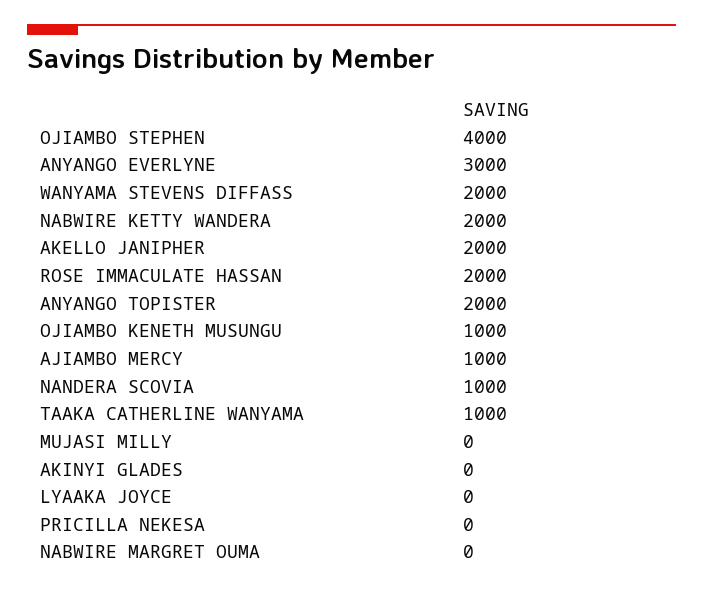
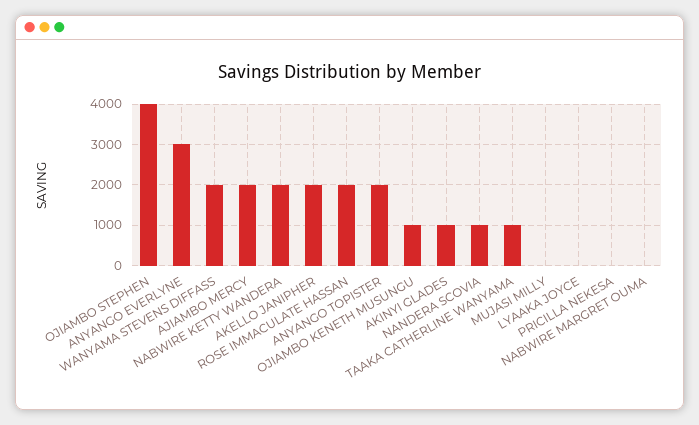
  {
    "OJIAMBO STEPHEN": 4000,
    "ANYANGO EVERLYNE": 3000,
    "WANYAMA STEVENS DIFFASS": 2000,
    "NABWIRE KETTY WANDERA": 2000,
    "AKELLO JANIPHER": 2000,
    "ROSE IMMACULATE HASSAN": 2000,
    "ANYANGO TOPISTER": 2000,
    "OJIAMBO KENETH MUSUNGU": 1000,
-   "AJIAMBO MERCY": 1000,
+   "AJIAMBO MERCY": 2000,
    "NANDERA SCOVIA": 1000,
    "TAAKA CATHERLINE WANYAMA": 1000,
    "MUJASI MILLY": 0,
-   "AKINYI GLADES": 0,
+   "AKINYI GLADES": 1000,
    "LYAAKA JOYCE": 0,
    "PRICILLA NEKESA": 0,
    "NABWIRE MARGRET OUMA": 0
  }

